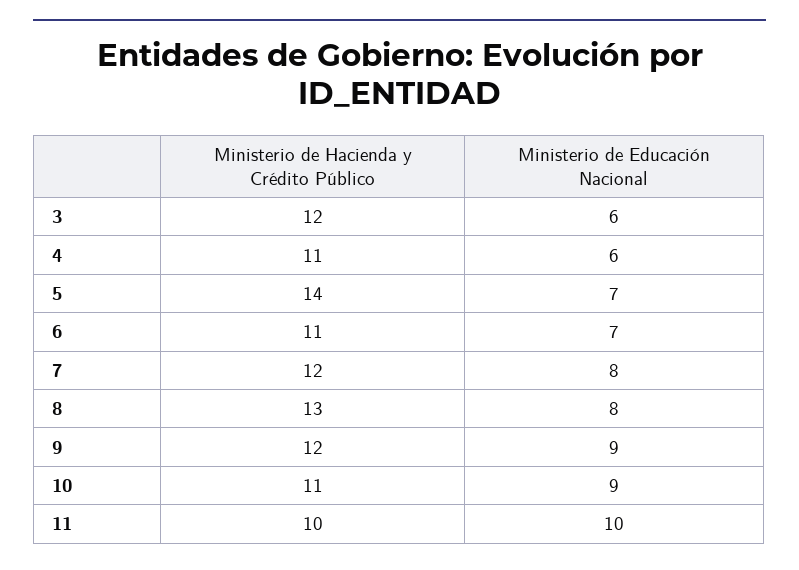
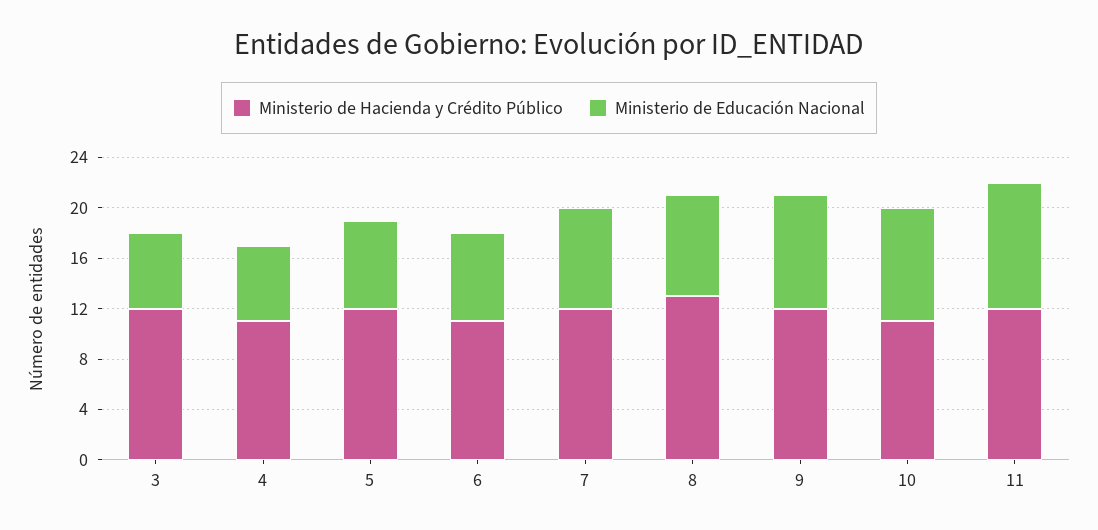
  {
    "Ministerio de Hacienda y Crédito Público": {
      "3": 12,
      "4": 11,
-     "5": 14,
+     "5": 12,
      "6": 11,
      "7": 12,
      "8": 13,
      "9": 12,
      "10": 11,
-     "11": 10
+     "11": 12
    },
    "Ministerio de Educación Nacional": {
      "3": 6,
      "4": 6,
      "5": 7,
      "6": 7,
      "7": 8,
      "8": 8,
      "9": 9,
      "10": 9,
      "11": 10
    }
  }

